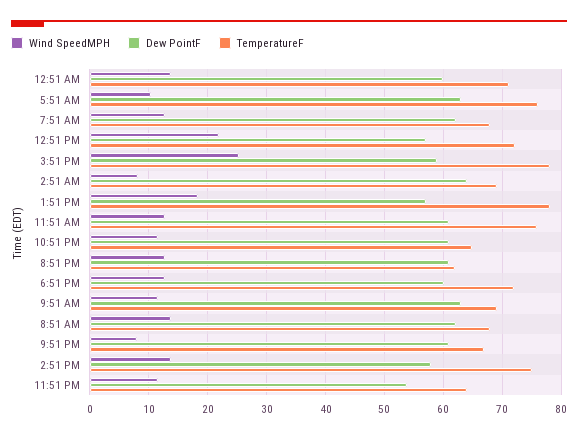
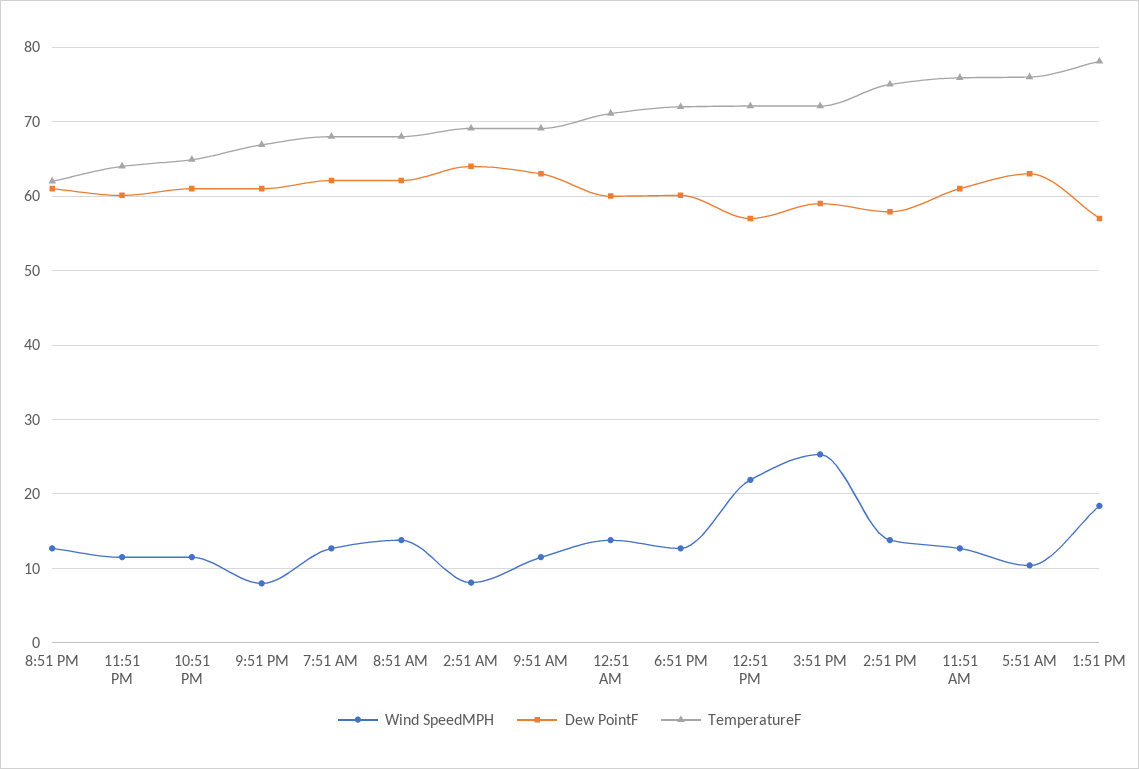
  {
    "Wind SpeedMPH": {
      "12:51 AM": 14,
      "5:51 AM": 10,
      "7:51 AM": 13,
      "12:51 PM": 22,
      "3:51 PM": 25,
      "2:51 AM": 8,
      "1:51 PM": 18,
      "11:51 AM": 13,
      "10:51 PM": 12,
      "8:51 PM": 13,
      "6:51 PM": 13,
      "9:51 AM": 12,
      "8:51 AM": 14,
      "9:51 PM": 8,
      "2:51 PM": 14,
      "11:51 PM": 12
    },
    "Dew PointF": {
      "12:51 AM": 60,
      "5:51 AM": 63,
      "7:51 AM": 62,
      "12:51 PM": 57,
      "3:51 PM": 59,
      "2:51 AM": 64,
      "1:51 PM": 57,
      "11:51 AM": 61,
      "10:51 PM": 61,
      "8:51 PM": 61,
      "6:51 PM": 60,
      "9:51 AM": 63,
      "8:51 AM": 62,
      "9:51 PM": 61,
      "2:51 PM": 58,
-     "11:51 PM": 54
+     "11:51 PM": 60
    },
    "TemperatureF": {
      "12:51 AM": 71,
      "5:51 AM": 76,
      "7:51 AM": 68,
      "12:51 PM": 72,
-     "3:51 PM": 78,
+     "3:51 PM": 72,
      "2:51 AM": 69,
      "1:51 PM": 78,
      "11:51 AM": 76,
      "10:51 PM": 65,
      "8:51 PM": 62,
      "6:51 PM": 72,
      "9:51 AM": 69,
      "8:51 AM": 68,
      "9:51 PM": 67,
      "2:51 PM": 75,
      "11:51 PM": 64
    }
  }

